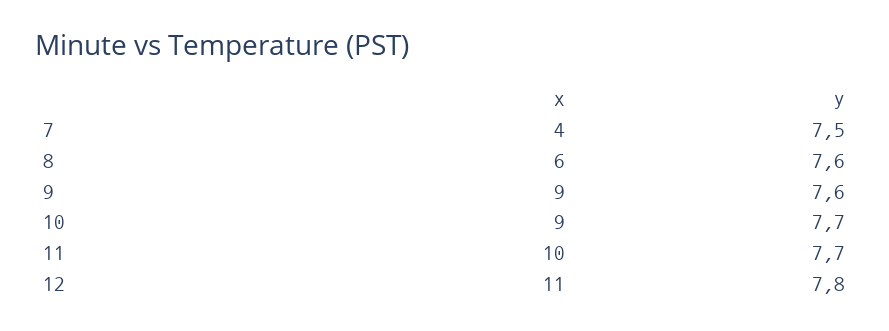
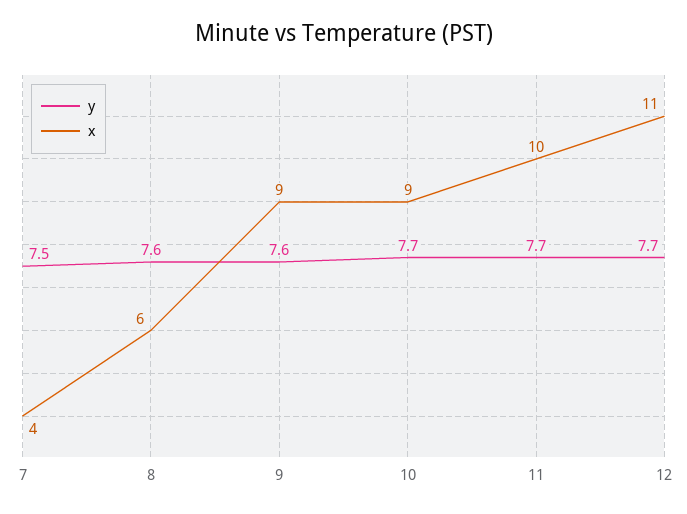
  {
    "x": {
      "7": 4,
      "8": 6,
      "9": 9,
      "10": 9,
      "11": 10,
      "12": 11
    },
    "y": {
      "7": 7.5,
      "8": 7.6,
      "9": 7.6,
      "10": 7.7,
      "11": 7.7,
-     "12": 7.8
+     "12": 7.7
    }
  }

